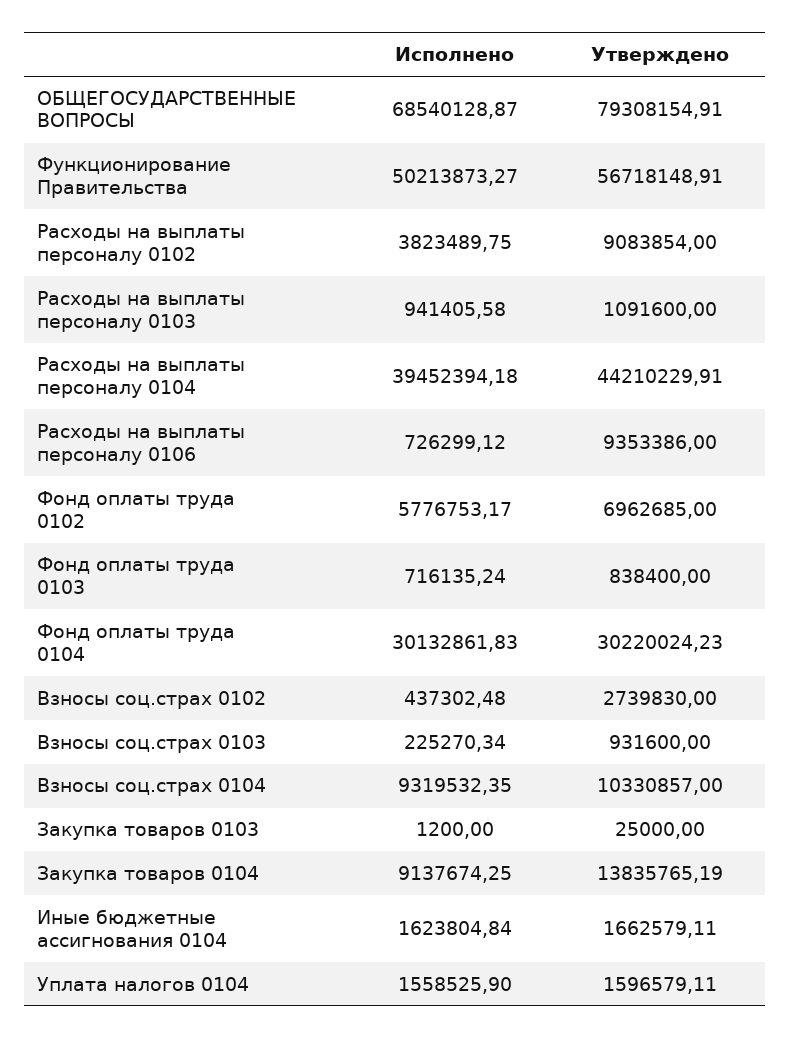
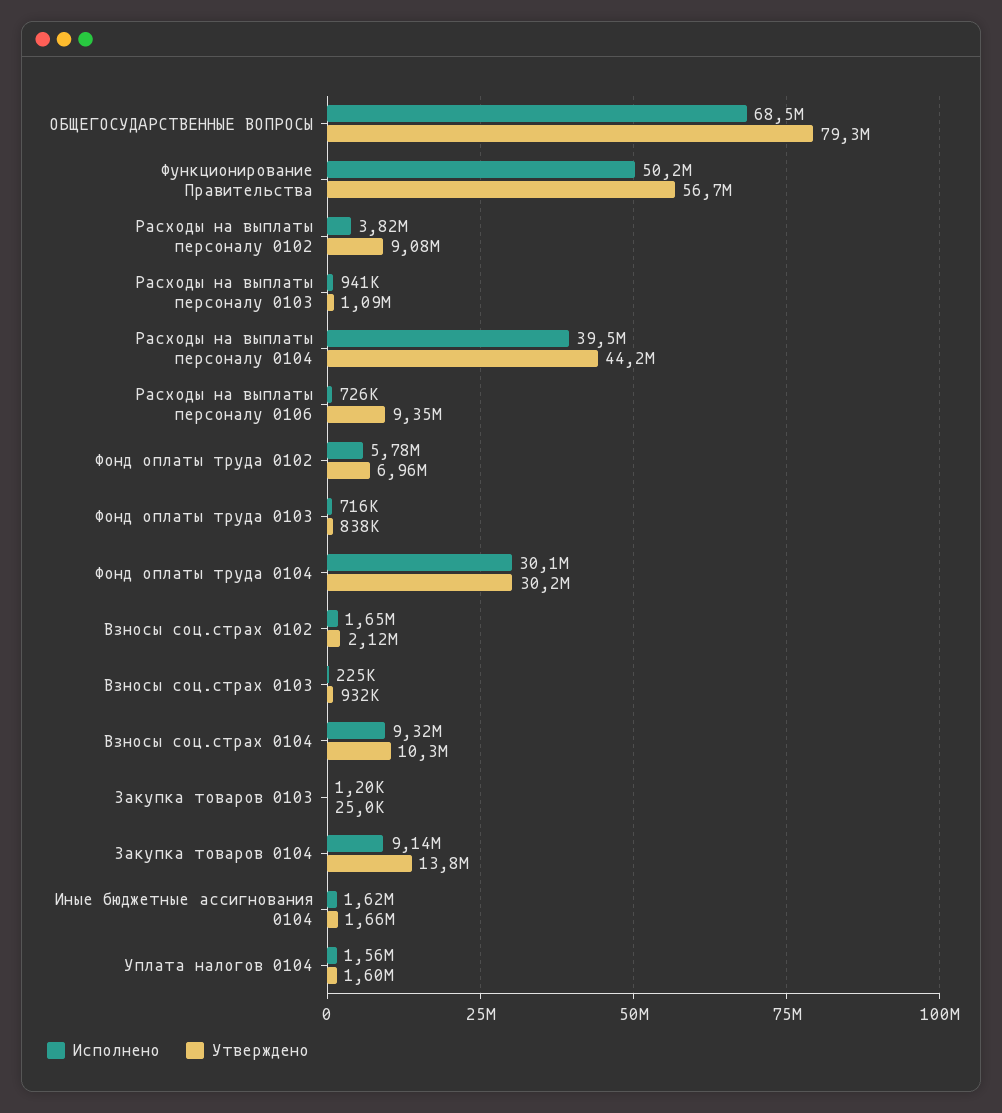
  {
    "Исполнено": {
      "ОБЩЕГОСУДАРСТВЕННЫЕ ВОПРОСЫ": 68540128.87,
      "Функционирование Правительства": 50213873.27,
      "Расходы на выплаты персоналу 0102": 3823489.75,
      "Расходы на выплаты персоналу 0103": 941405.58,
      "Расходы на выплаты персоналу 0104": 39452394.18,
      "Расходы на выплаты персоналу 0106": 726299.12,
      "Фонд оплаты труда 0102": 5776753.17,
      "Фонд оплаты труда 0103": 716135.24,
      "Фонд оплаты труда 0104": 30132861.83,
-     "Взносы соц.страх 0102": 437302.48,
+     "Взносы соц.страх 0102": 1650000,
      "Взносы соц.страх 0103": 225270.34,
      "Взносы соц.страх 0104": 9319532.35,
      "Закупка товаров 0103": 1200,
      "Закупка товаров 0104": 9137674.25,
      "Иные бюджетные ассигнования 0104": 1623804.84,
      "Уплата налогов 0104": 1558525.9
    },
    "Утверждено": {
      "ОБЩЕГОСУДАРСТВЕННЫЕ ВОПРОСЫ": 79308154.91,
      "Функционирование Правительства": 56718148.91,
      "Расходы на выплаты персоналу 0102": 9083854,
      "Расходы на выплаты персоналу 0103": 1091600,
      "Расходы на выплаты персоналу 0104": 44210229.91,
      "Расходы на выплаты персоналу 0106": 9353386,
      "Фонд оплаты труда 0102": 6962685,
      "Фонд оплаты труда 0103": 838400,
      "Фонд оплаты труда 0104": 30220024.23,
-     "Взносы соц.страх 0102": 2739830,
+     "Взносы соц.страх 0102": 2120000,
      "Взносы соц.страх 0103": 931600,
      "Взносы соц.страх 0104": 10330857,
      "Закупка товаров 0103": 25000,
      "Закупка товаров 0104": 13835765.19,
      "Иные бюджетные ассигнования 0104": 1662579.11,
      "Уплата налогов 0104": 1596579.11
    }
  }

